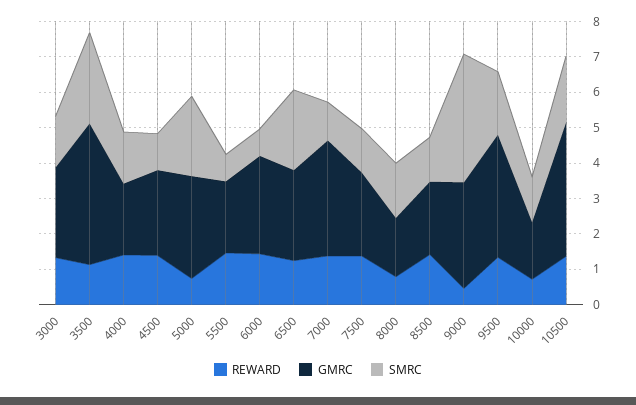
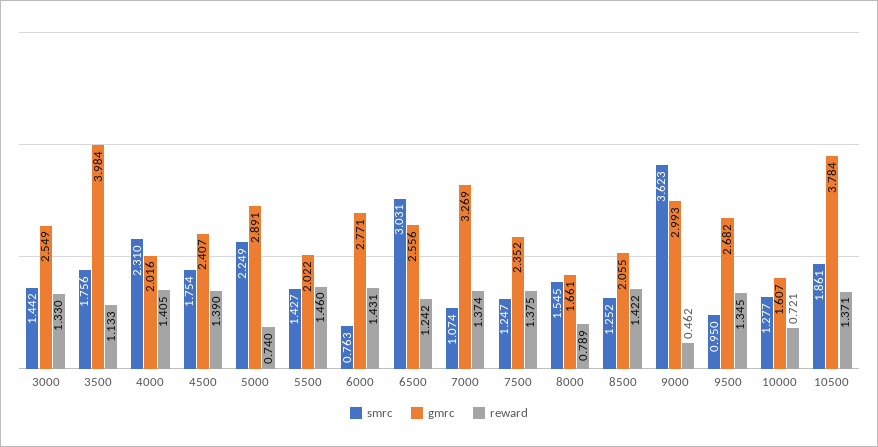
  {
    "REWARD": {
      "3000": 1.33,
      "3500": 1.133,
      "4000": 1.405,
      "4500": 1.39,
      "5000": 0.74,
      "5500": 1.46,
      "6000": 1.431,
      "6500": 1.242,
      "7000": 1.374,
      "7500": 1.375,
      "8000": 0.789,
      "8500": 1.422,
      "9000": 0.462,
      "9500": 1.345,
      "10000": 0.721,
      "10500": 1.371
    },
    "GMRC": {
      "3000": 2.549,
      "3500": 3.984,
      "4000": 2.016,
      "4500": 2.407,
      "5000": 2.891,
      "5500": 2.022,
      "6000": 2.771,
      "6500": 2.556,
      "7000": 3.269,
      "7500": 2.352,
      "8000": 1.661,
      "8500": 2.055,
      "9000": 2.993,
-     "9500": 3.5,
+     "9500": 2.682,
      "10000": 1.607,
      "10500": 3.784
    },
    "SMRC": {
      "3000": 1.442,
-     "3500": 2.5,
+     "3500": 1.756,
-     "4000": 1.5,
+     "4000": 2.31,
-     "4500": 1,
+     "4500": 1.754,
      "5000": 2.249,
-     "5500": 0.75,
+     "5500": 1.427,
      "6000": 0.763,
-     "6500": 2.25,
+     "6500": 3.031,
      "7000": 1.074,
      "7500": 1.247,
      "8000": 1.545,
      "8500": 1.252,
      "9000": 3.623,
-     "9500": 1.75,
+     "9500": 0.95,
      "10000": 1.277,
      "10500": 1.861
    }
  }

